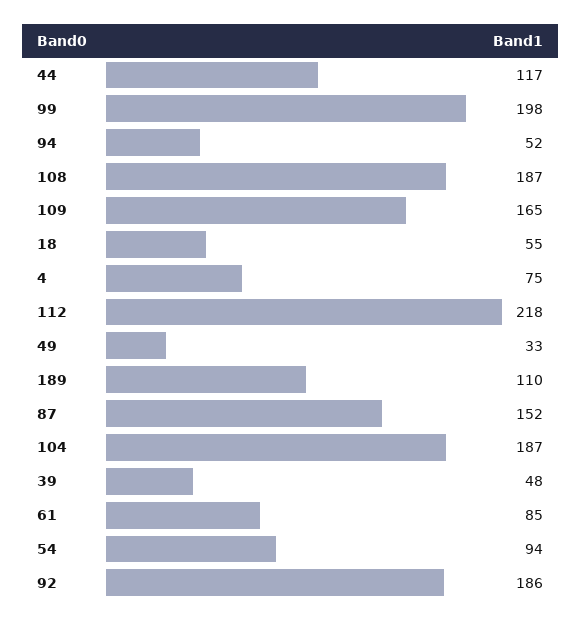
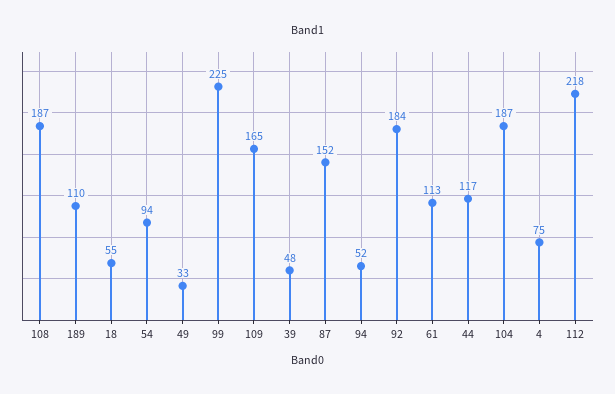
  {
    "44": 117,
-   "99": 198,
+   "99": 225,
    "94": 52,
    "108": 187,
    "109": 165,
    "18": 55,
    "4": 75,
    "112": 218,
    "49": 33,
    "189": 110,
    "87": 152,
    "104": 187,
    "39": 48,
-   "61": 85,
+   "61": 113,
    "54": 94,
-   "92": 186
+   "92": 184
  }

